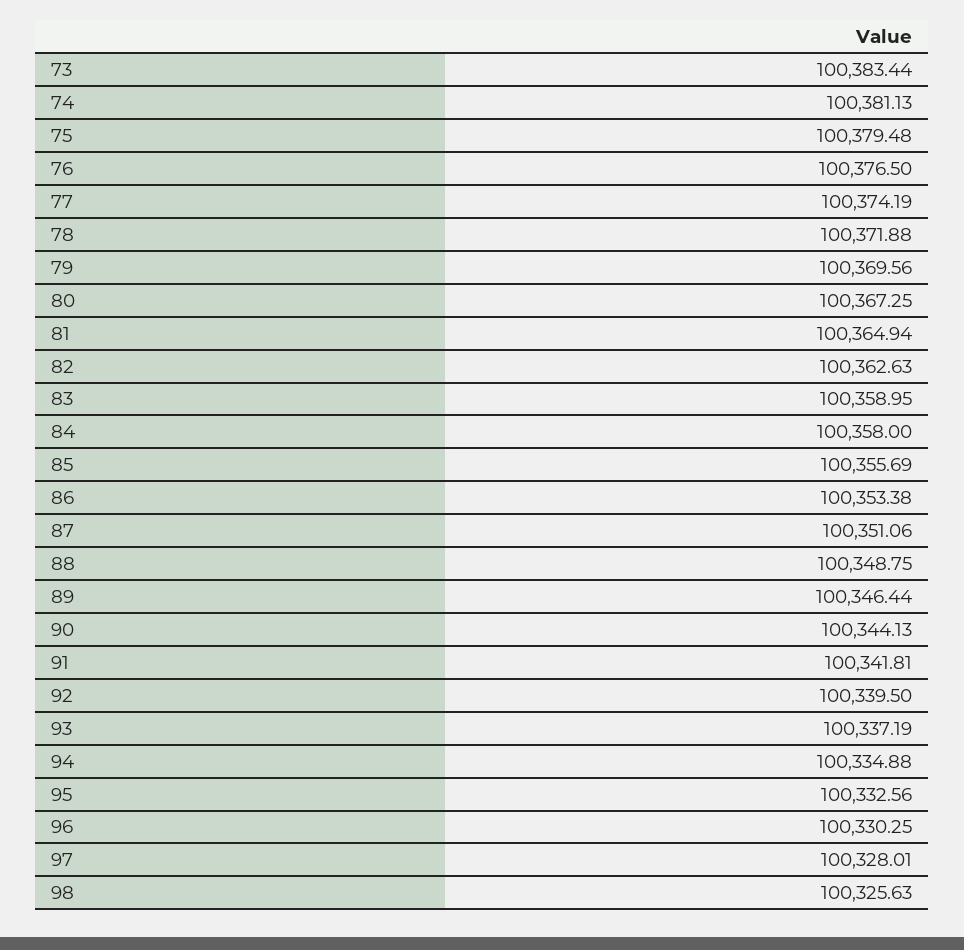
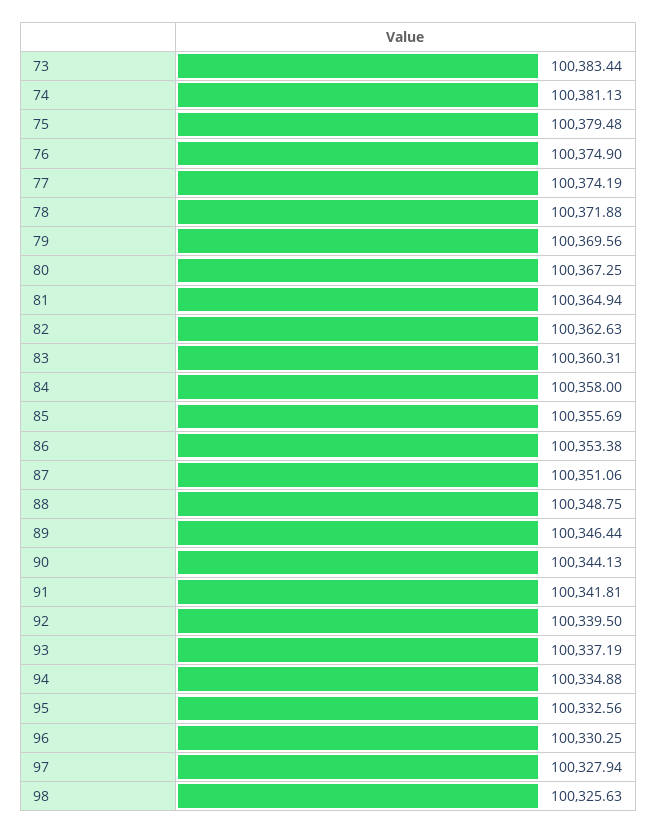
  {
    "73": 100383.44,
    "74": 100381.13,
    "75": 100379.48,
-   "76": 100376.5,
+   "76": 100374.9,
    "77": 100374.19,
    "78": 100371.88,
    "79": 100369.56,
    "80": 100367.25,
    "81": 100364.94,
    "82": 100362.63,
-   "83": 100358.95,
+   "83": 100360.31,
    "84": 100358,
    "85": 100355.69,
    "86": 100353.38,
    "87": 100351.06,
    "88": 100348.75,
    "89": 100346.44,
    "90": 100344.13,
    "91": 100341.81,
    "92": 100339.5,
    "93": 100337.19,
    "94": 100334.88,
    "95": 100332.56,
    "96": 100330.25,
-   "97": 100328.01,
+   "97": 100327.94,
    "98": 100325.63
  }

